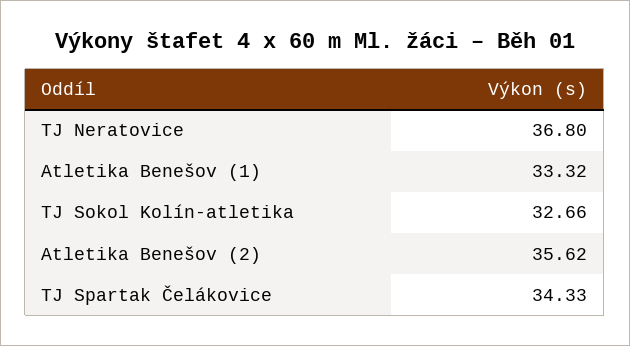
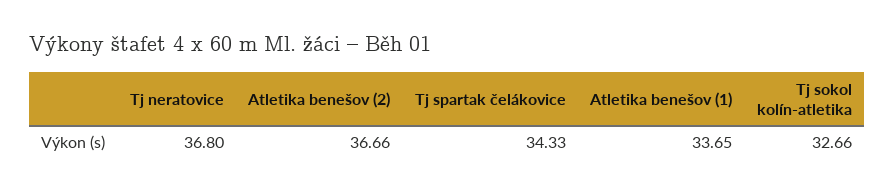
  {
    "TJ Neratovice": 36.8,
-   "Atletika Benešov (1)": 33.32,
+   "Atletika Benešov (1)": 33.65,
    "TJ Sokol Kolín-atletika": 32.66,
-   "Atletika Benešov (2)": 35.62,
+   "Atletika Benešov (2)": 36.66,
    "TJ Spartak Čelákovice": 34.33
  }

